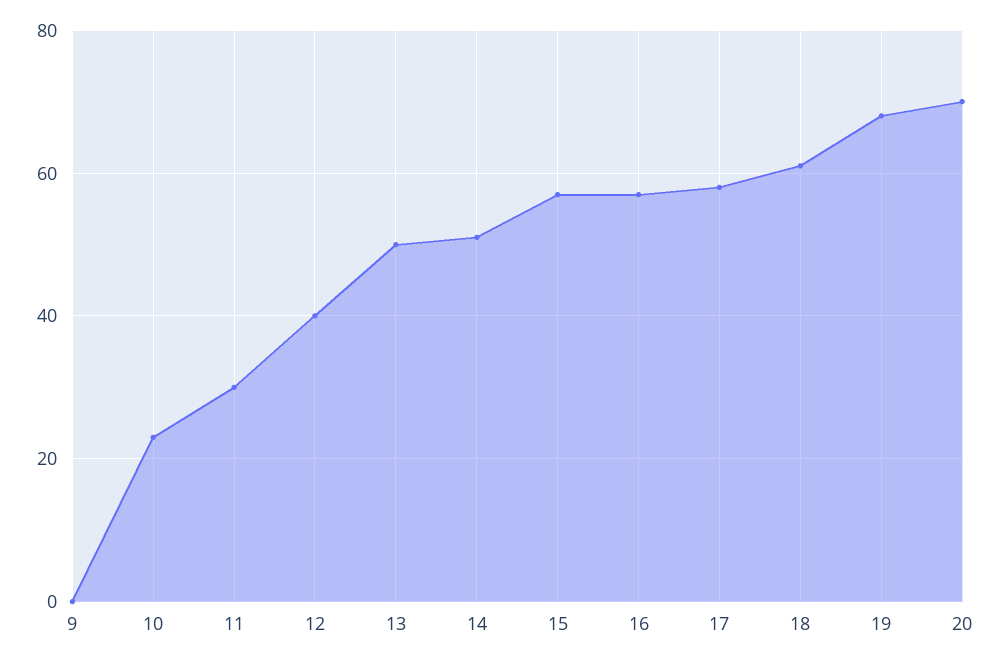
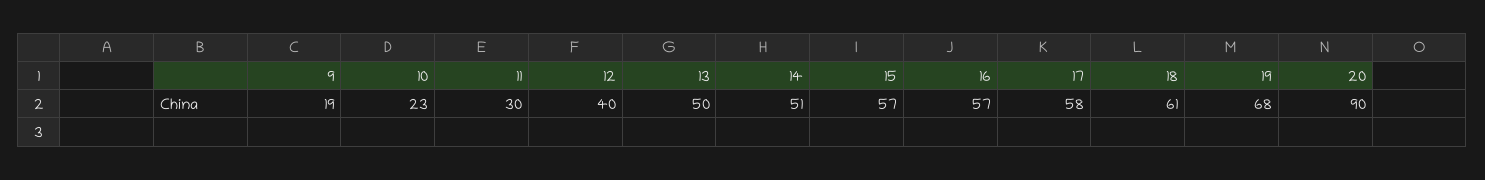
  {
-   "9": 0,
+   "9": 19,
    "10": 23,
    "11": 30,
    "12": 40,
    "13": 50,
    "14": 51,
    "15": 57,
    "16": 57,
    "17": 58,
    "18": 61,
    "19": 68,
-   "20": 70
+   "20": 90
  }

